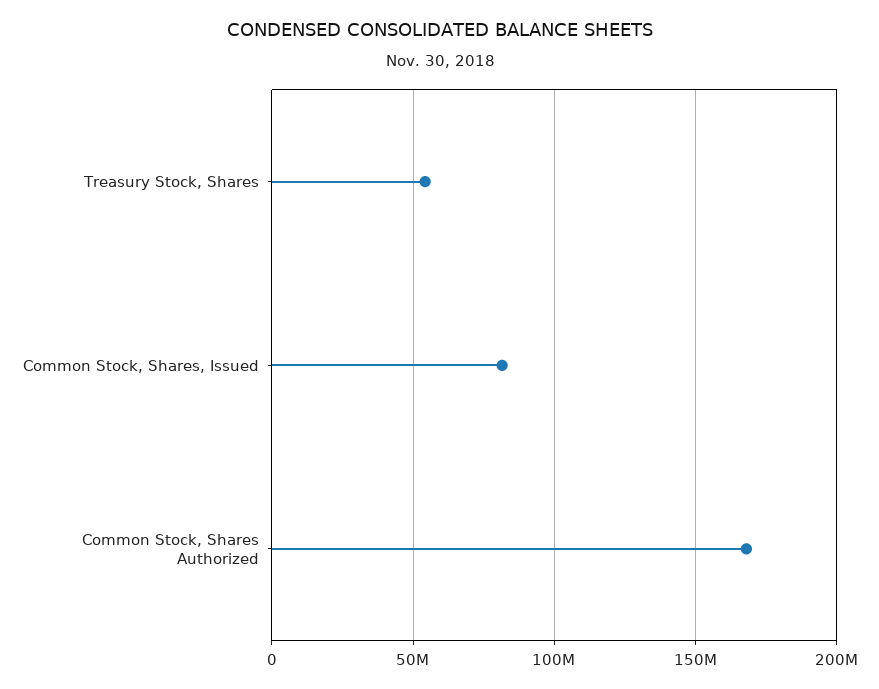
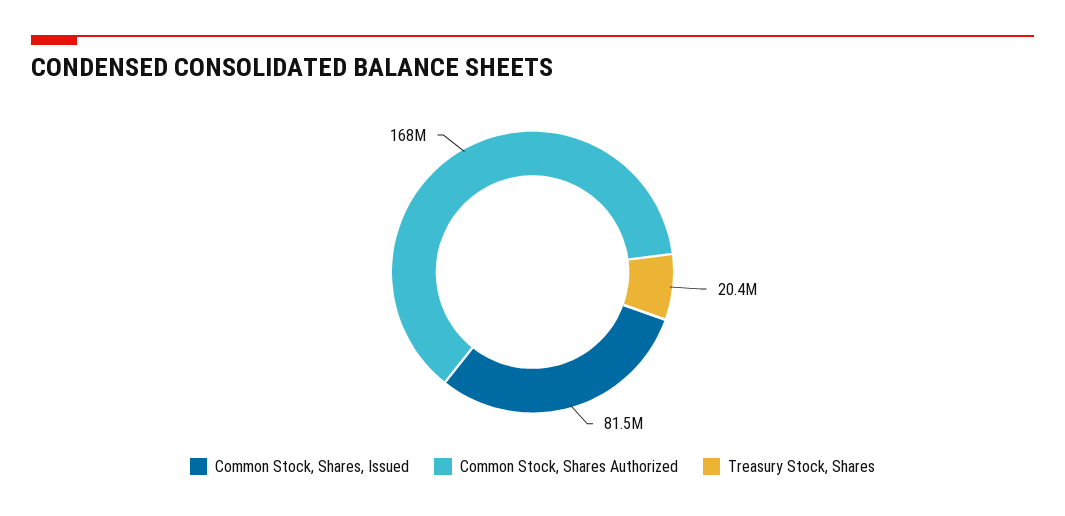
  {
-   "Treasury Stock, Shares": 55000000,
+   "Treasury Stock, Shares": 20400000,
    "Common Stock, Shares, Issued": 81500000,
    "Common Stock, Shares Authorized": 168000000
  }

